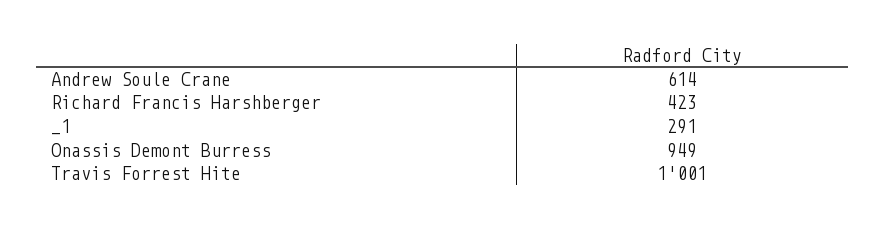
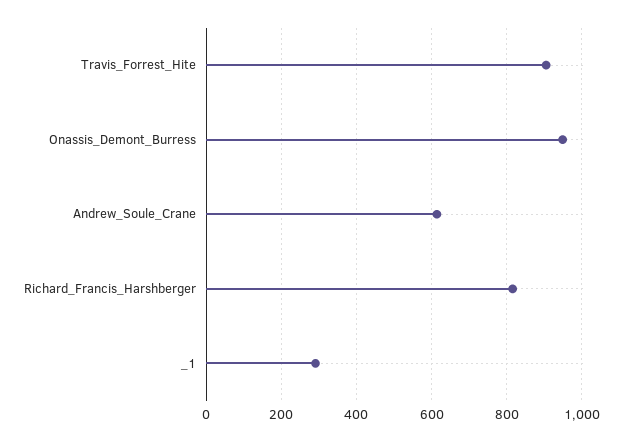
  {
    "Andrew Soule Crane": 614,
-   "Richard Francis Harshberger": 423,
+   "Richard Francis Harshberger": 820,
    "_1": 291,
    "Onassis Demont Burress": 949,
-   "Travis Forrest Hite": 1001
+   "Travis Forrest Hite": 900
  }

